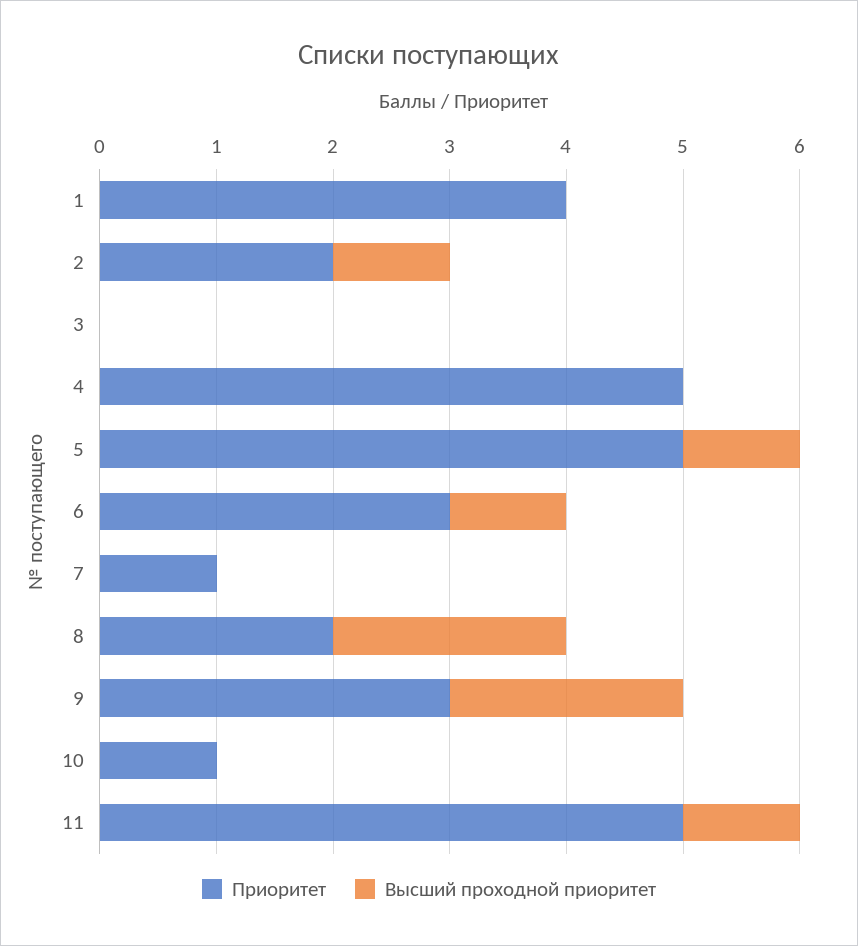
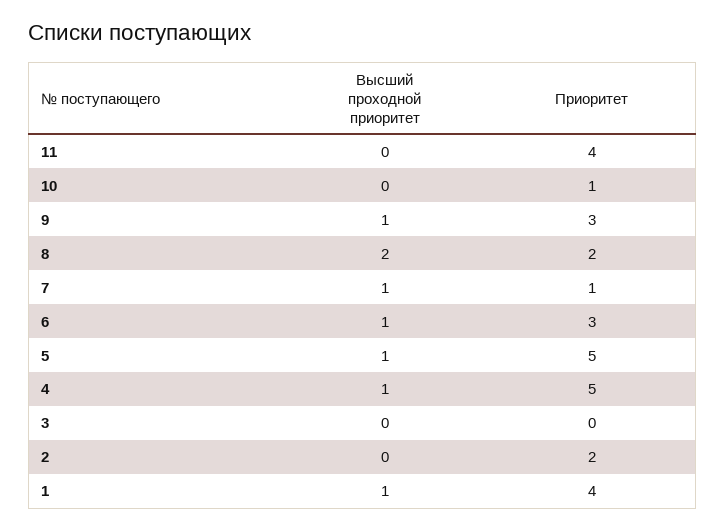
  {
    "Приоритет": {
      "1": 4,
      "2": 2,
      "3": 0,
      "4": 5,
      "5": 5,
      "6": 3,
      "7": 1,
      "8": 2,
      "9": 3,
      "10": 1,
-     "11": 5
+     "11": 4
    },
    "Высший проходной приоритет": {
-     "1": 0,
+     "1": 1,
-     "2": 1,
+     "2": 0,
      "3": 0,
-     "4": 0,
+     "4": 1,
      "5": 1,
      "6": 1,
-     "7": 0,
+     "7": 1,
      "8": 2,
-     "9": 2,
+     "9": 1,
      "10": 0,
-     "11": 1
+     "11": 0
    }
  }

